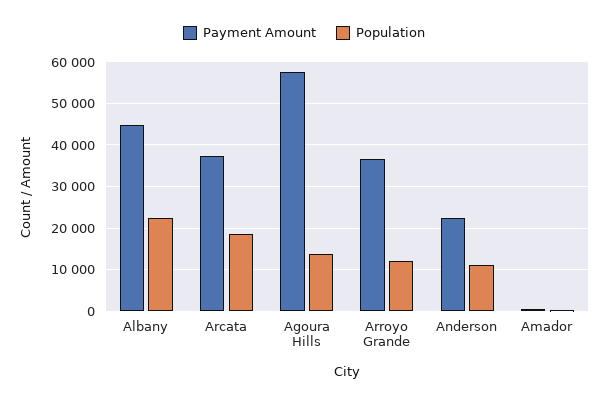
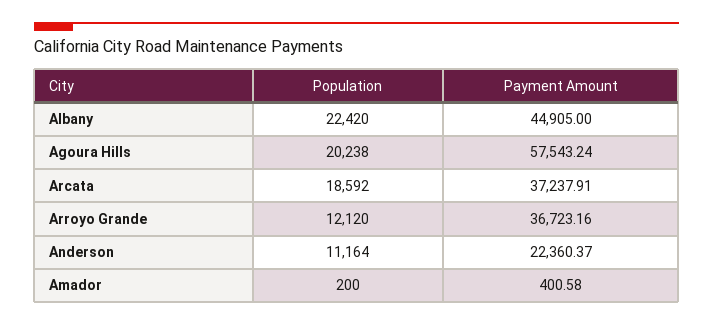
  {
    "Payment Amount": {
      "Albany": 44905,
      "Arcata": 37237.91,
      "Agoura Hills": 57543.24,
      "Arroyo Grande": 36723.16,
      "Anderson": 22360.37,
      "Amador": 400.58
    },
    "Population": {
      "Albany": 22420,
      "Arcata": 18592,
-     "Agoura Hills": 14000,
+     "Agoura Hills": 20238,
      "Arroyo Grande": 12120,
      "Anderson": 11164,
      "Amador": 200
    }
  }

